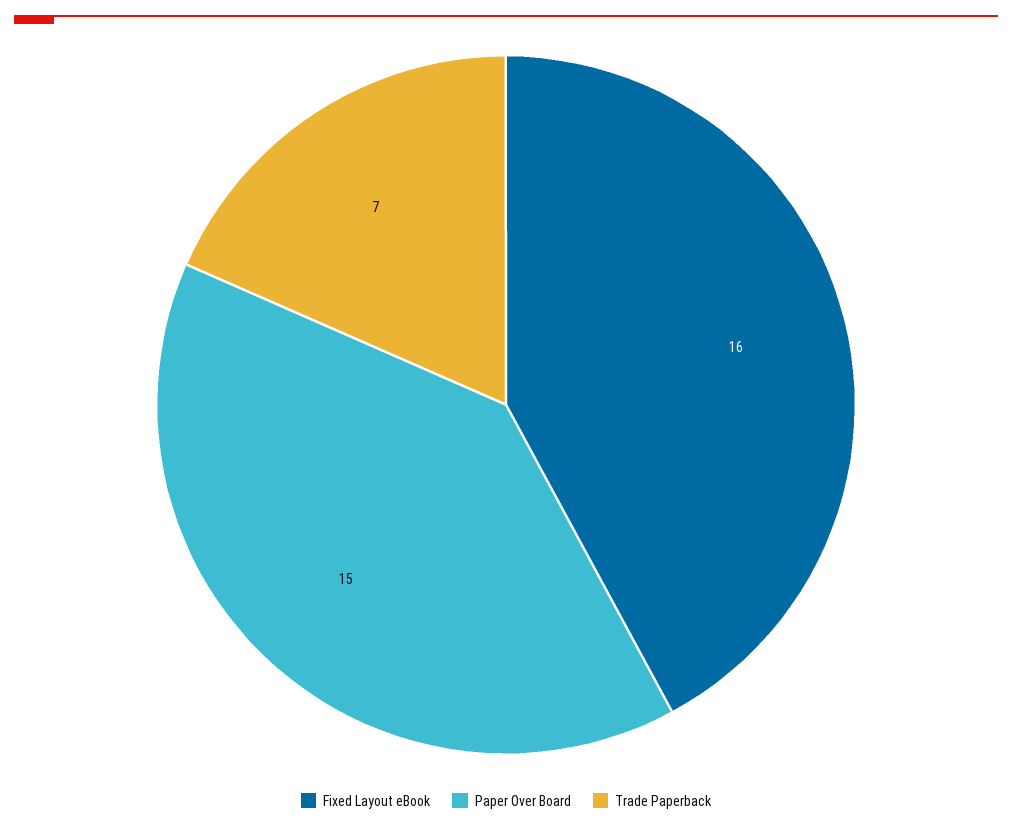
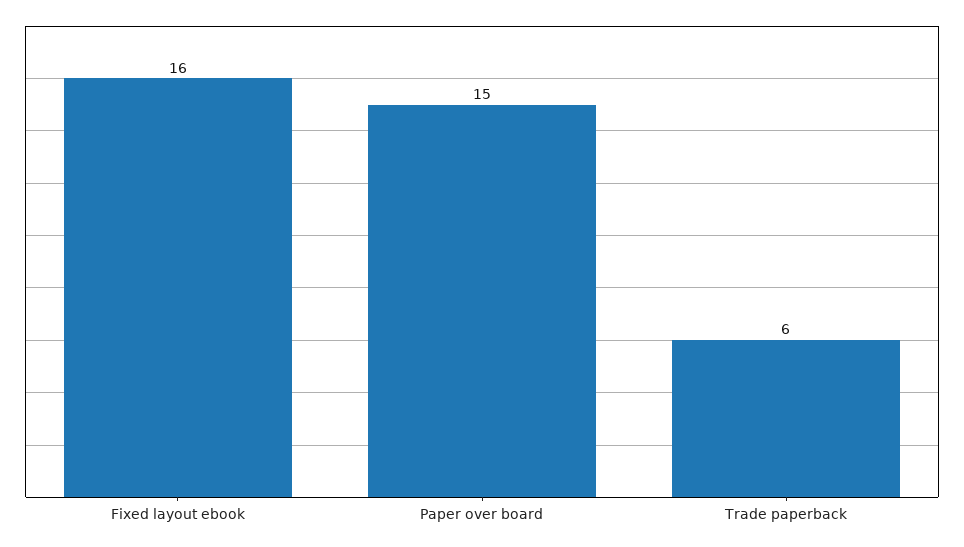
  {
    "Fixed Layout eBook": 16,
    "Paper Over Board": 15,
-   "Trade Paperback": 7
+   "Trade Paperback": 6
  }

